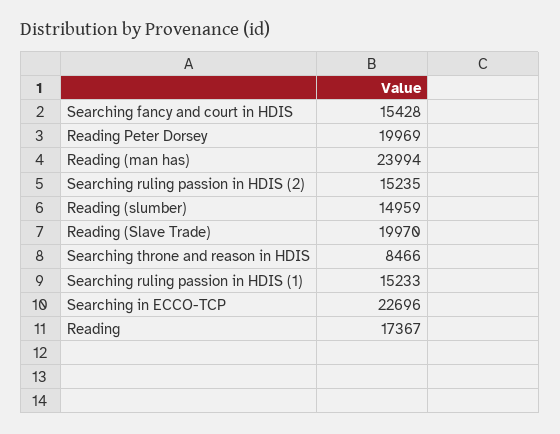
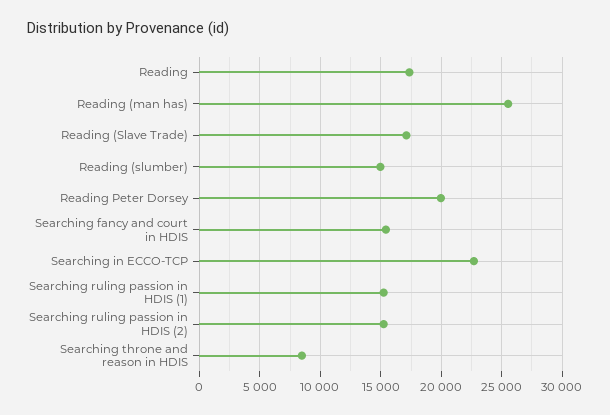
  {
    "Searching fancy and court in HDIS": 15428,
    "Reading Peter Dorsey": 19969,
-   "Reading (man has)": 23994,
+   "Reading (man has)": 25500,
    "Searching ruling passion in HDIS (2)": 15235,
    "Reading (slumber)": 14959,
-   "Reading (Slave Trade)": 19970,
+   "Reading (Slave Trade)": 17000,
    "Searching throne and reason in HDIS": 8466,
    "Searching ruling passion in HDIS (1)": 15233,
    "Searching in ECCO-TCP": 22696,
    "Reading": 17367
  }

